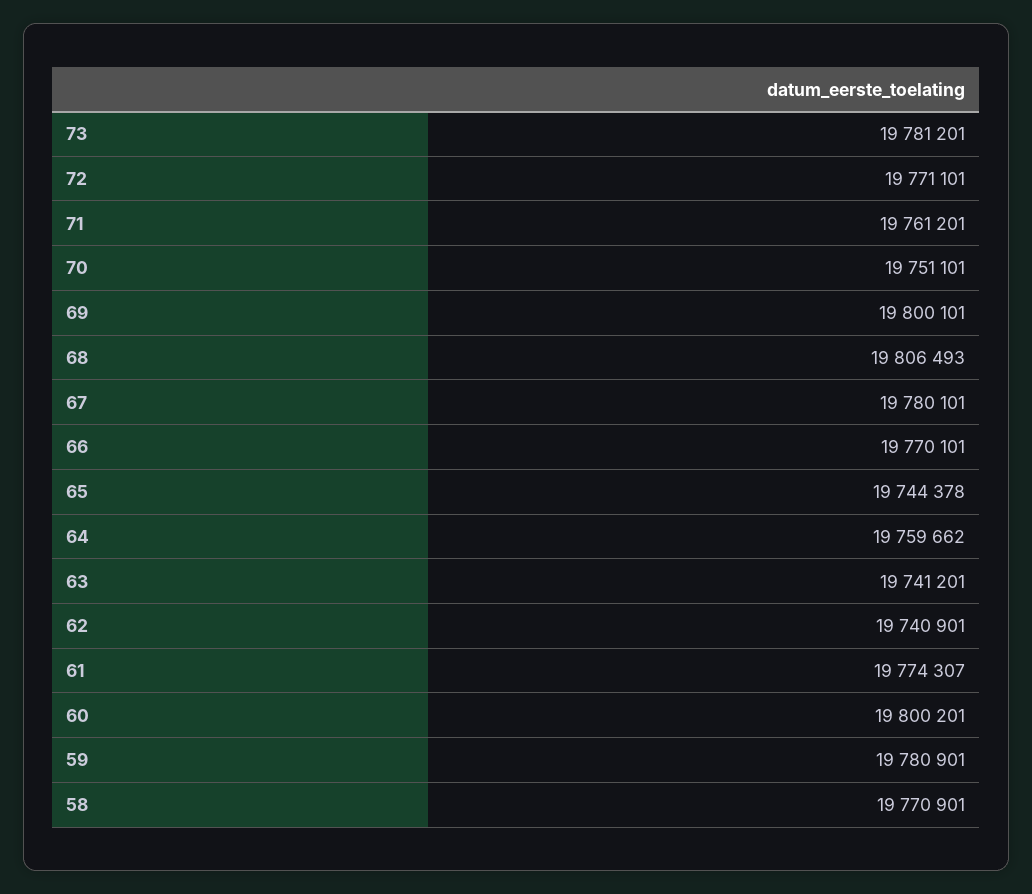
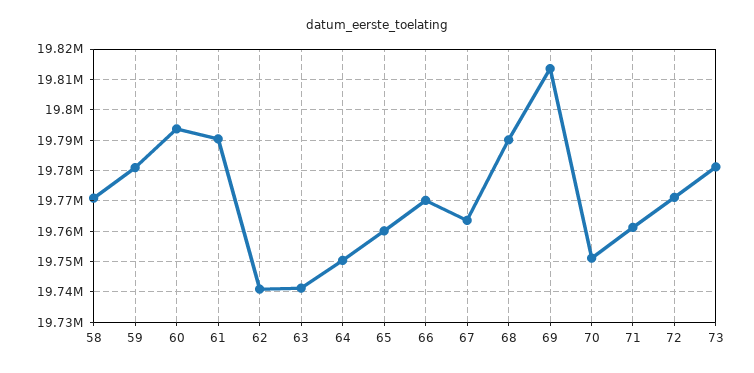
  {
    "73": 19781201,
    "72": 19771101,
    "71": 19761201,
    "70": 19751101,
-   "69": 19800101,
+   "69": 19814000,
-   "68": 19806493,
+   "68": 19790000,
-   "67": 19780101,
+   "67": 19764000,
    "66": 19770101,
-   "65": 19744378,
+   "65": 19760000,
-   "64": 19759662,
+   "64": 19750000,
    "63": 19741201,
    "62": 19740901,
-   "61": 19774307,
+   "61": 19790000,
-   "60": 19800201,
+   "60": 19794000,
    "59": 19780901,
    "58": 19770901
  }

